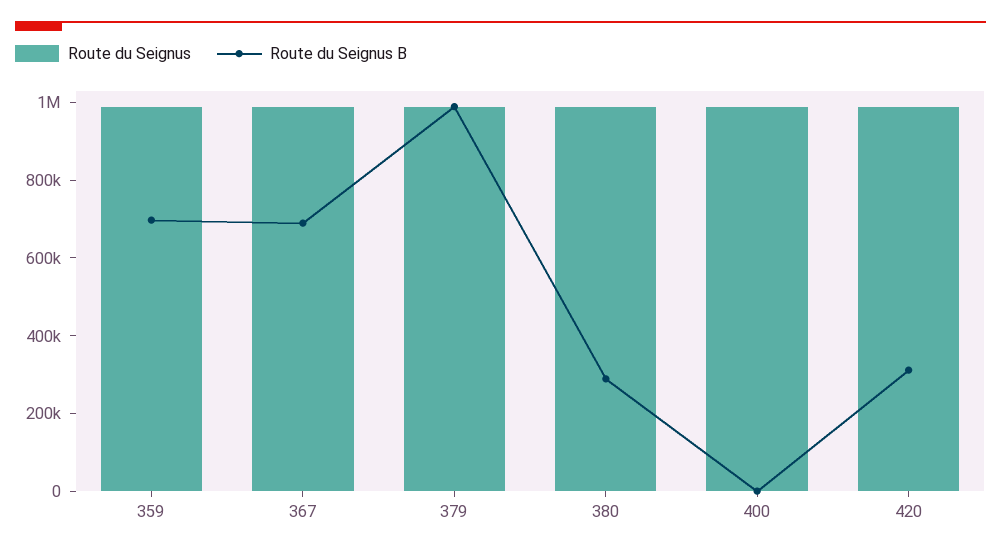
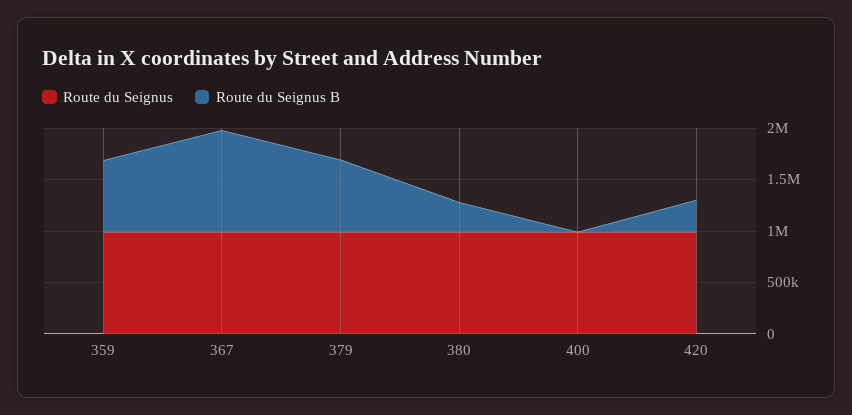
  {
    "Route du Seignus": {
      "359": 1000000,
      "367": 1000000,
      "379": 1000000,
      "380": 1000000,
      "400": 1000000,
      "420": 1000000
    },
    "Route du Seignus B": {
      "359": 700000,
-     "367": 700000,
+     "367": 1000000,
-     "379": 1000000,
+     "379": 700000,
      "380": 300000,
      "400": 0,
      "420": 300000
    }
  }

